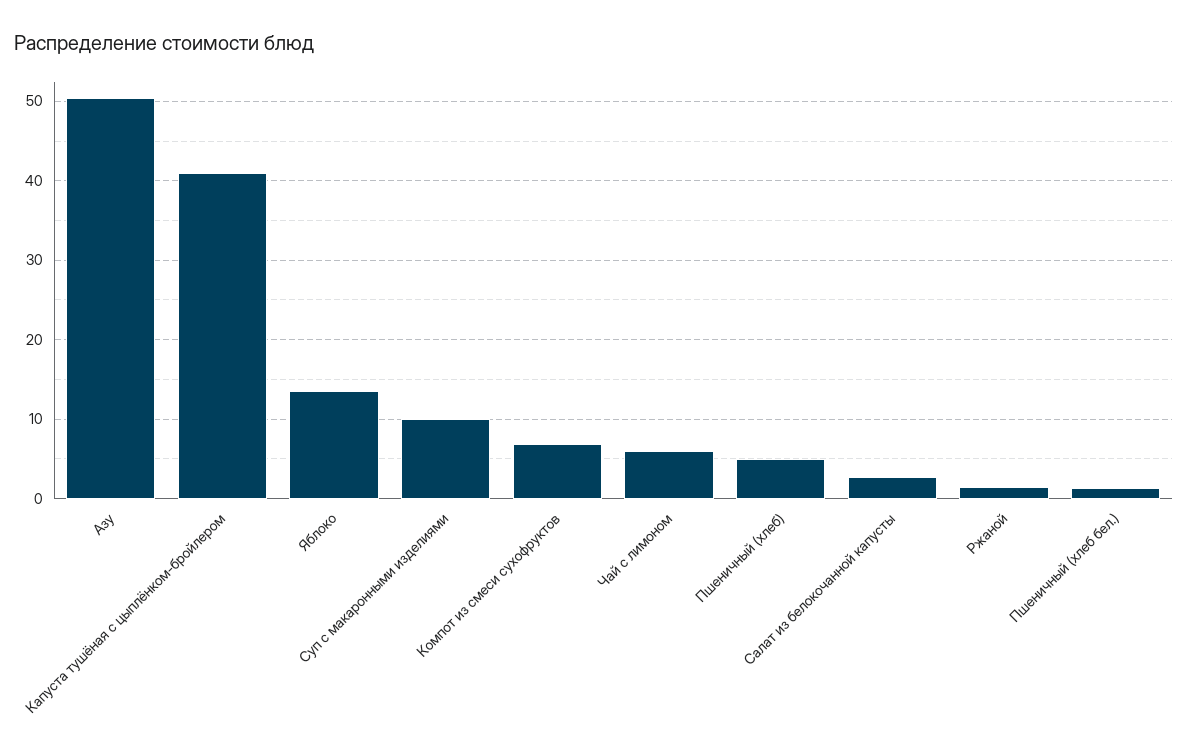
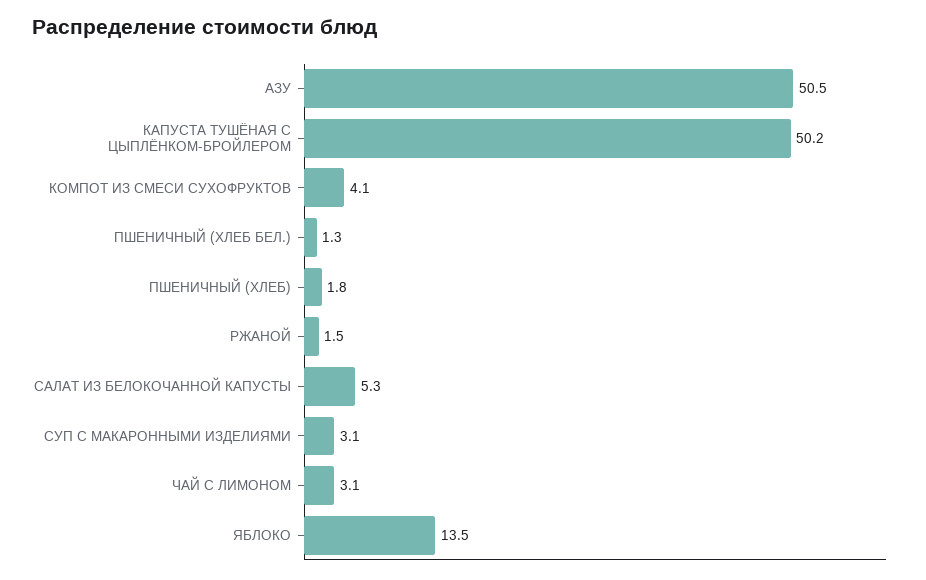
  {
    "Азу": 50.5,
-   "Капуста тушёная с цыплёнком-бройлером": 41,
+   "Капуста тушёная с цыплёнком-бройлером": 50.2,
    "Яблоко": 13.5,
-   "Суп с макаронными изделиями": 10,
+   "Суп с макаронными изделиями": 3.1,
-   "Компот из смеси сухофруктов": 7,
+   "Компот из смеси сухофруктов": 4.1,
-   "Чай с лимоном": 6,
+   "Чай с лимоном": 3.1,
-   "Пшеничный (хлеб)": 5,
+   "Пшеничный (хлеб)": 1.8,
-   "Салат из белокочанной капусты": 3,
+   "Салат из белокочанной капусты": 5.3,
    "Ржаной": 1.5,
    "Пшеничный (хлеб бел.)": 1.3
  }

